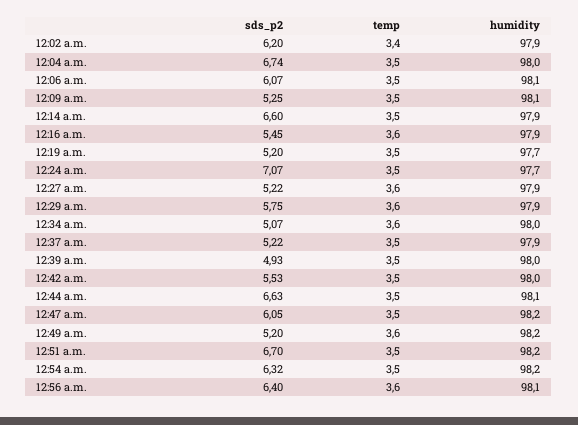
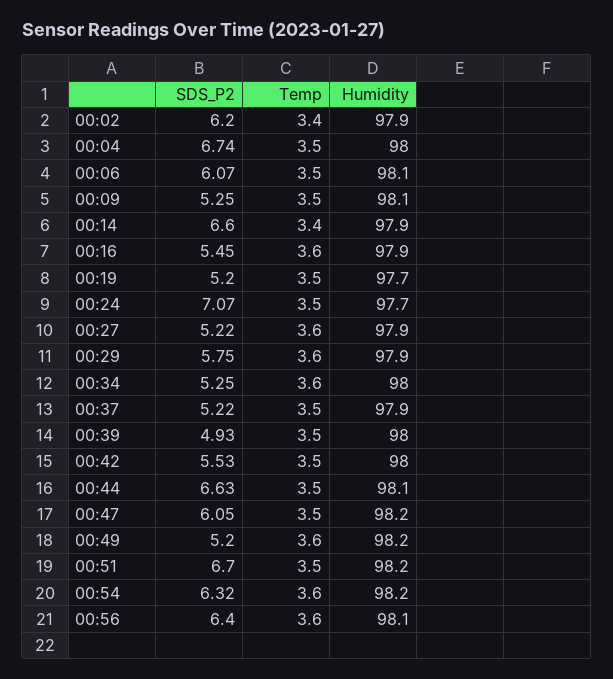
  {
    "sds_p2": {
      "12:02 a.m.": 6.2,
      "12:04 a.m.": 6.74,
      "12:06 a.m.": 6.07,
      "12:09 a.m.": 5.25,
      "12:14 a.m.": 6.6,
      "12:16 a.m.": 5.45,
      "12:19 a.m.": 5.2,
      "12:24 a.m.": 7.07,
      "12:27 a.m.": 5.22,
      "12:29 a.m.": 5.75,
-     "12:34 a.m.": 5.07,
+     "12:34 a.m.": 5.25,
      "12:37 a.m.": 5.22,
      "12:39 a.m.": 4.93,
      "12:42 a.m.": 5.53,
      "12:44 a.m.": 6.63,
      "12:47 a.m.": 6.05,
      "12:49 a.m.": 5.2,
      "12:51 a.m.": 6.7,
      "12:54 a.m.": 6.32,
      "12:56 a.m.": 6.4
    },
    "temp": {
      "12:02 a.m.": 3.4,
      "12:04 a.m.": 3.5,
      "12:06 a.m.": 3.5,
      "12:09 a.m.": 3.5,
-     "12:14 a.m.": 3.5,
+     "12:14 a.m.": 3.4,
      "12:16 a.m.": 3.6,
      "12:19 a.m.": 3.5,
      "12:24 a.m.": 3.5,
      "12:27 a.m.": 3.6,
      "12:29 a.m.": 3.6,
      "12:34 a.m.": 3.6,
      "12:37 a.m.": 3.5,
      "12:39 a.m.": 3.5,
      "12:42 a.m.": 3.5,
      "12:44 a.m.": 3.5,
      "12:47 a.m.": 3.5,
      "12:49 a.m.": 3.6,
      "12:51 a.m.": 3.5,
-     "12:54 a.m.": 3.5,
+     "12:54 a.m.": 3.6,
      "12:56 a.m.": 3.6
    },
    "humidity": {
      "12:02 a.m.": 97.9,
      "12:04 a.m.": 98,
      "12:06 a.m.": 98.1,
      "12:09 a.m.": 98.1,
      "12:14 a.m.": 97.9,
      "12:16 a.m.": 97.9,
      "12:19 a.m.": 97.7,
      "12:24 a.m.": 97.7,
      "12:27 a.m.": 97.9,
      "12:29 a.m.": 97.9,
      "12:34 a.m.": 98,
      "12:37 a.m.": 97.9,
      "12:39 a.m.": 98,
      "12:42 a.m.": 98,
      "12:44 a.m.": 98.1,
      "12:47 a.m.": 98.2,
      "12:49 a.m.": 98.2,
      "12:51 a.m.": 98.2,
      "12:54 a.m.": 98.2,
      "12:56 a.m.": 98.1
    }
  }

